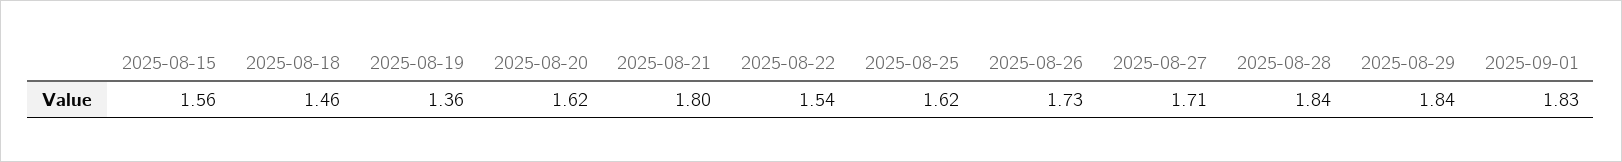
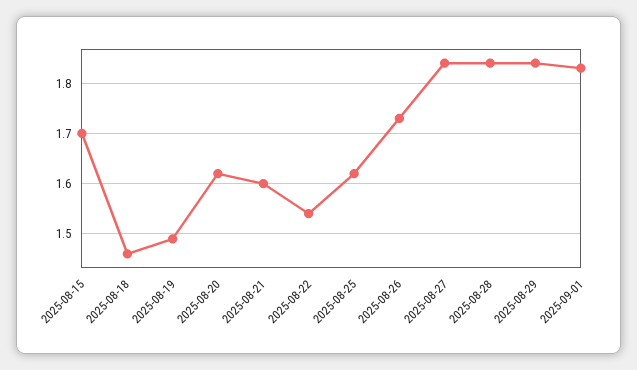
  {
-   "2025-08-15": 1.56,
+   "2025-08-15": 1.7,
    "2025-08-18": 1.46,
-   "2025-08-19": 1.36,
+   "2025-08-19": 1.5,
    "2025-08-20": 1.62,
-   "2025-08-21": 1.8,
+   "2025-08-21": 1.6,
    "2025-08-22": 1.54,
    "2025-08-25": 1.62,
    "2025-08-26": 1.73,
-   "2025-08-27": 1.71,
+   "2025-08-27": 1.85,
    "2025-08-28": 1.84,
    "2025-08-29": 1.84,
    "2025-09-01": 1.83
  }

